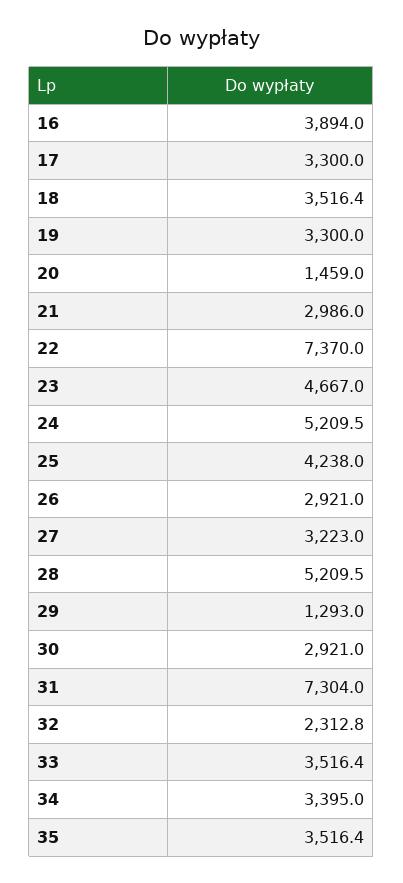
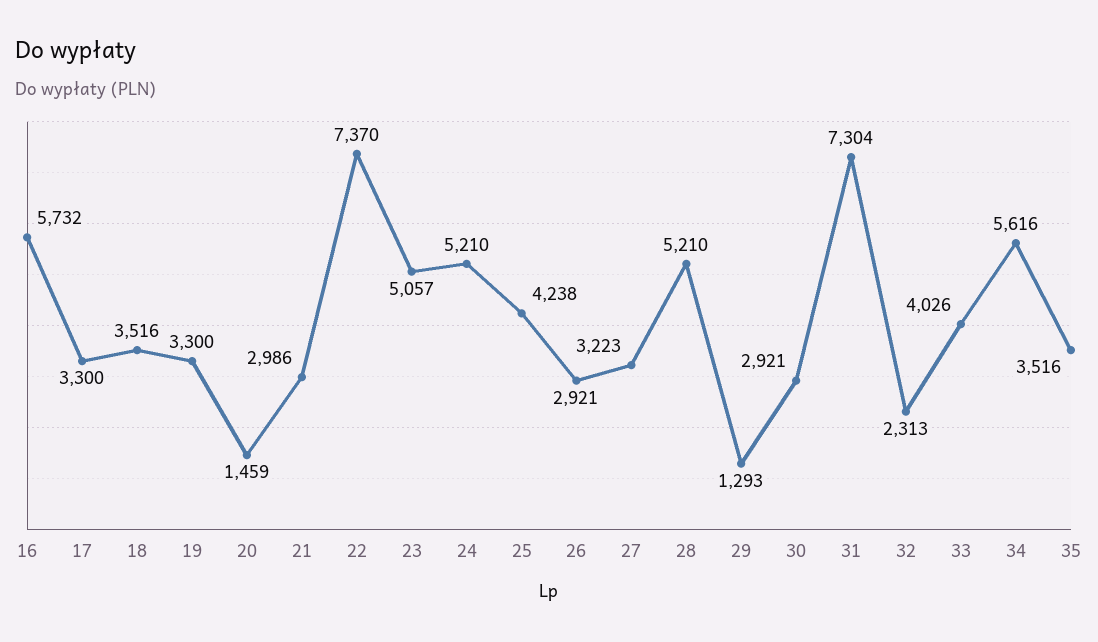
  {
-   "16": 3894,
+   "16": 5732,
    "17": 3300,
    "18": 3516.4,
    "19": 3300,
    "20": 1459,
    "21": 2986,
    "22": 7370,
-   "23": 4667,
+   "23": 5057,
    "24": 5209.5,
    "25": 4238,
    "26": 2921,
    "27": 3223,
    "28": 5209.5,
    "29": 1293,
    "30": 2921,
    "31": 7304,
    "32": 2312.8,
-   "33": 3516.4,
+   "33": 4026,
-   "34": 3395,
+   "34": 5616,
    "35": 3516.4
  }

